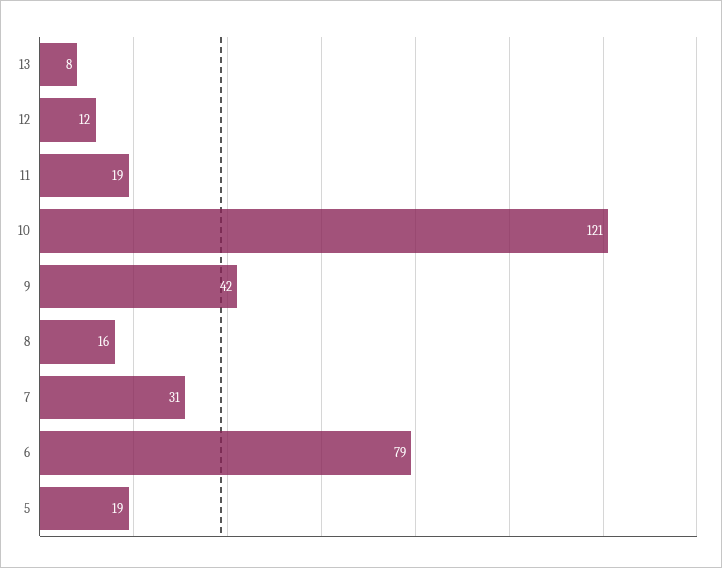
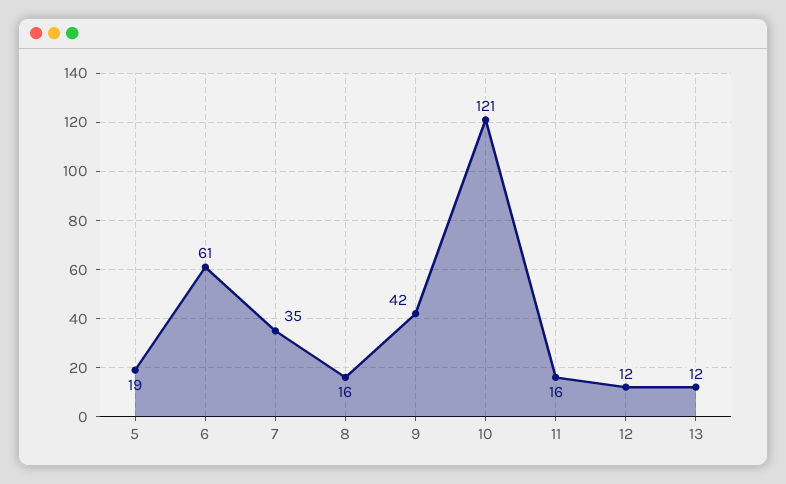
  {
-   "13": 8,
+   "13": 12,
    "12": 12,
-   "11": 19,
+   "11": 16,
    "10": 121,
    "9": 42,
    "8": 16,
-   "7": 31,
+   "7": 35,
-   "6": 79,
+   "6": 61,
    "5": 19
  }

